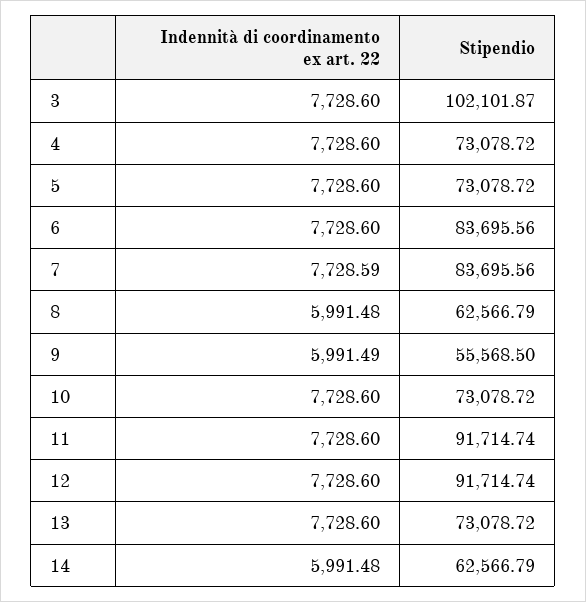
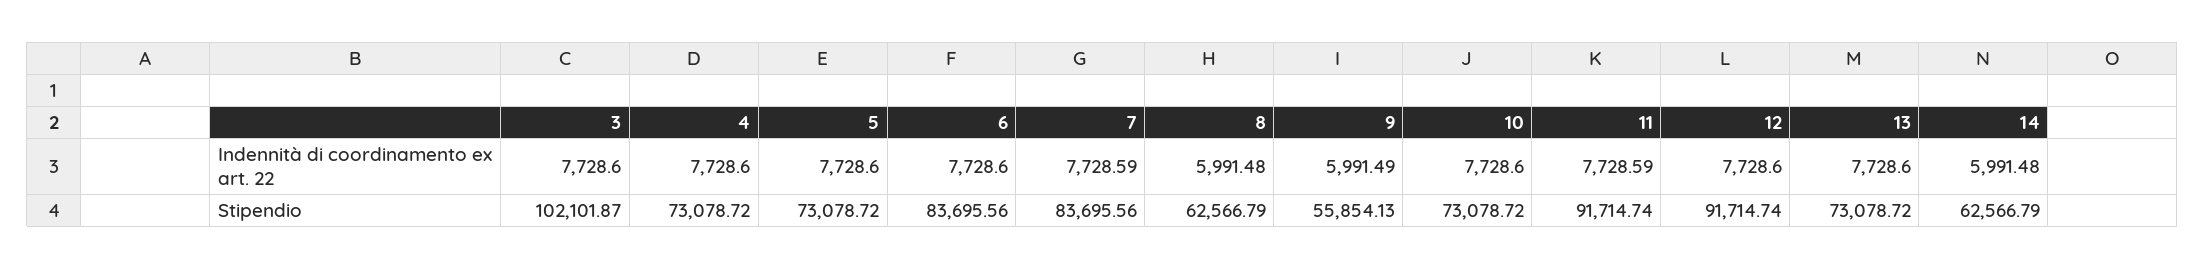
  {
    "Indennità di coordinamento ex art. 22": {
      "3": 7728.6,
      "4": 7728.6,
      "5": 7728.6,
      "6": 7728.6,
      "7": 7728.59,
      "8": 5991.48,
      "9": 5991.49,
      "10": 7728.6,
-     "11": 7728.6,
+     "11": 7728.59,
      "12": 7728.6,
      "13": 7728.6,
      "14": 5991.48
    },
    "Stipendio": {
      "3": 102101.87,
      "4": 73078.72,
      "5": 73078.72,
      "6": 83695.56,
      "7": 83695.56,
      "8": 62566.79,
-     "9": 55568.5,
+     "9": 55854.13,
      "10": 73078.72,
      "11": 91714.74,
      "12": 91714.74,
      "13": 73078.72,
      "14": 62566.79
    }
  }

